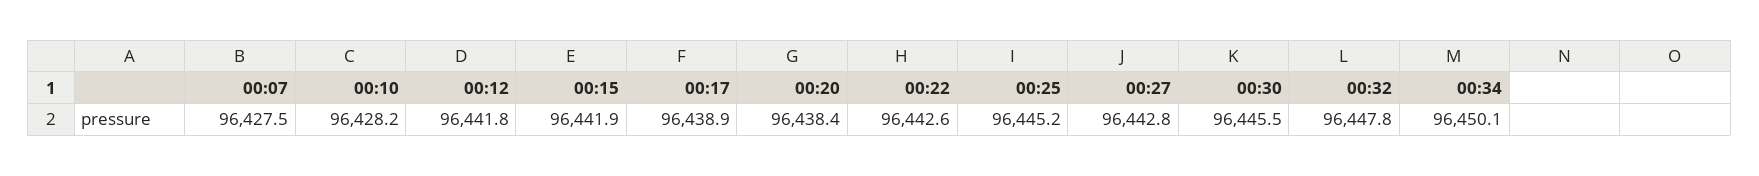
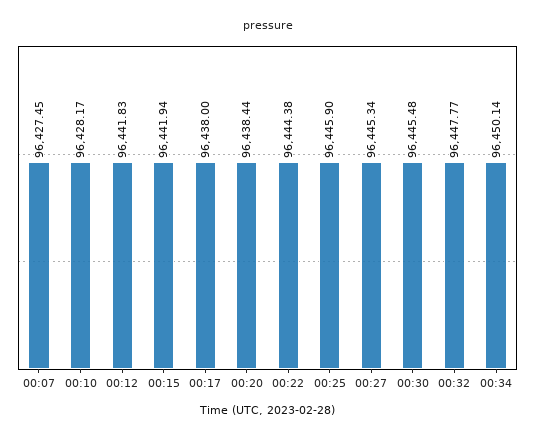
  {
    "00:07": 96427.45,
    "00:10": 96428.17,
    "00:12": 96441.83,
    "00:15": 96441.94,
-   "00:17": 96438.9,
+   "00:17": 96438,
    "00:20": 96438.44,
-   "00:22": 96442.6,
+   "00:22": 96444.38,
-   "00:25": 96445.2,
+   "00:25": 96445.9,
-   "00:27": 96442.8,
+   "00:27": 96445.34,
    "00:30": 96445.48,
    "00:32": 96447.77,
    "00:34": 96450.14
  }

